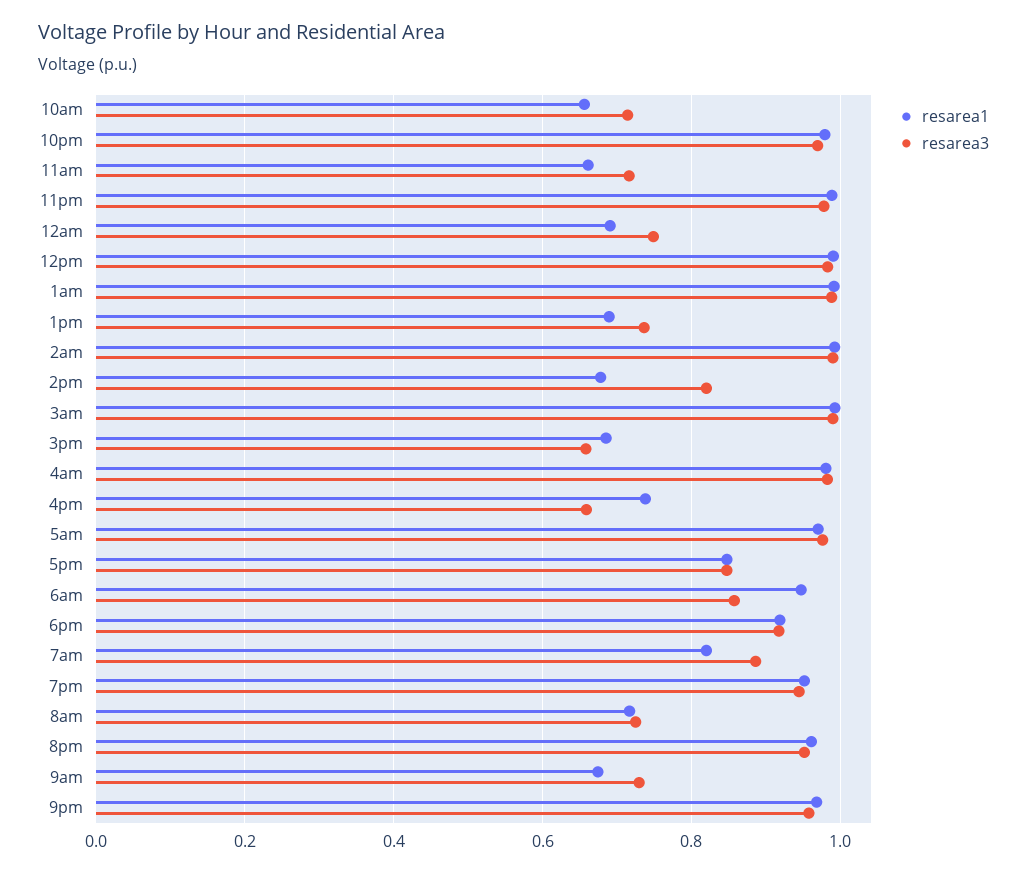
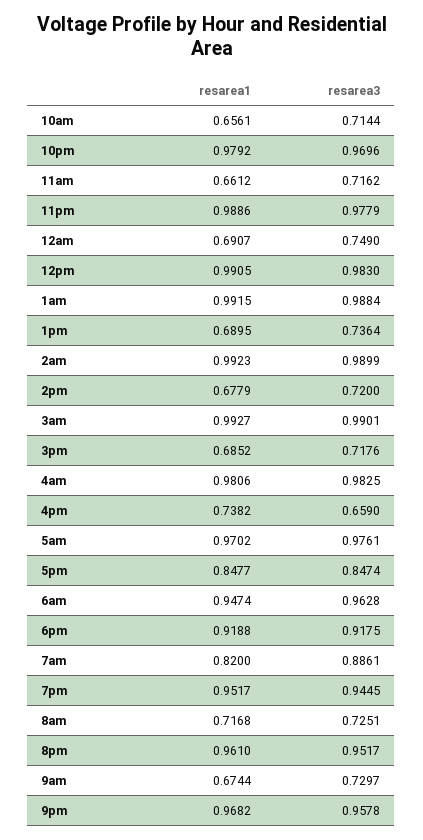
  {
    "resarea1": {
      "10am": 0.6561,
      "10pm": 0.9792,
      "11am": 0.6612,
      "11pm": 0.9886,
      "12am": 0.6907,
      "12pm": 0.9905,
      "1am": 0.9915,
      "1pm": 0.6895,
      "2am": 0.9923,
      "2pm": 0.6779,
      "3am": 0.9927,
      "3pm": 0.6852,
      "4am": 0.9806,
      "4pm": 0.7382,
      "5am": 0.9702,
      "5pm": 0.8477,
      "6am": 0.9474,
      "6pm": 0.9188,
      "7am": 0.82,
      "7pm": 0.9517,
      "8am": 0.7168,
      "8pm": 0.961,
      "9am": 0.6744,
      "9pm": 0.9682
    },
    "resarea3": {
      "10am": 0.7144,
      "10pm": 0.9696,
      "11am": 0.7162,
      "11pm": 0.9779,
      "12am": 0.749,
      "12pm": 0.983,
      "1am": 0.9884,
      "1pm": 0.7364,
      "2am": 0.9899,
-     "2pm": 0.82,
+     "2pm": 0.72,
      "3am": 0.9901,
-     "3pm": 0.66,
+     "3pm": 0.7176,
      "4am": 0.9825,
      "4pm": 0.659,
      "5am": 0.9761,
      "5pm": 0.8474,
-     "6am": 0.86,
+     "6am": 0.9628,
      "6pm": 0.9175,
      "7am": 0.8861,
      "7pm": 0.9445,
      "8am": 0.7251,
      "8pm": 0.9517,
      "9am": 0.7297,
      "9pm": 0.9578
    }
  }

